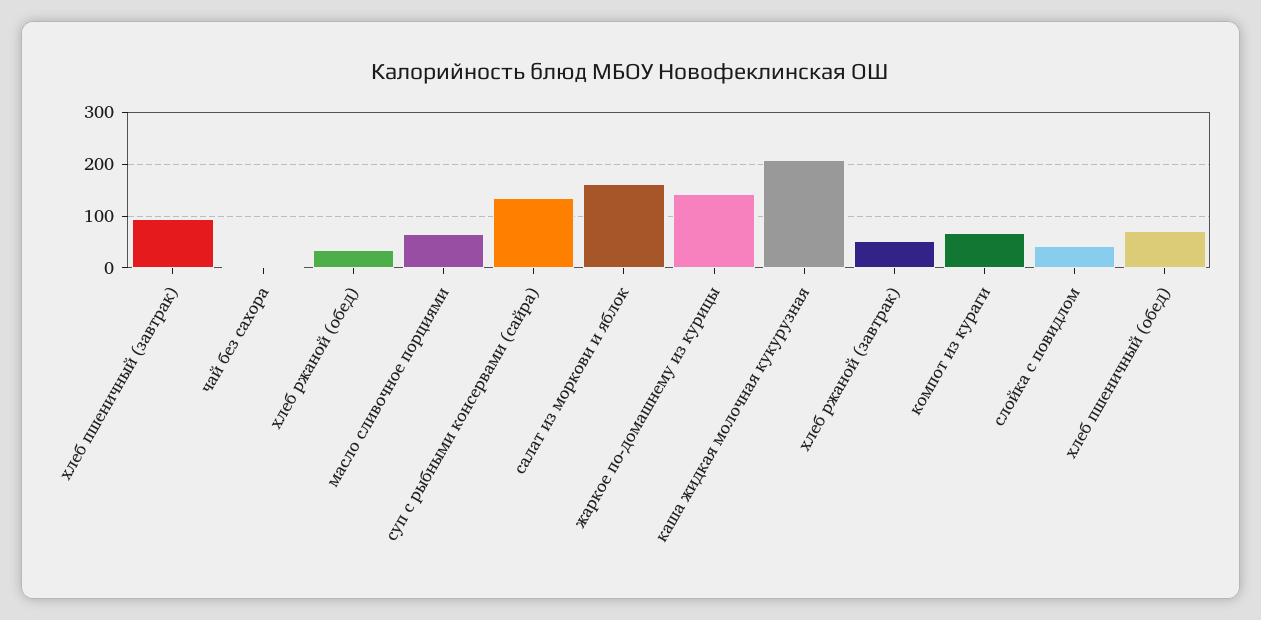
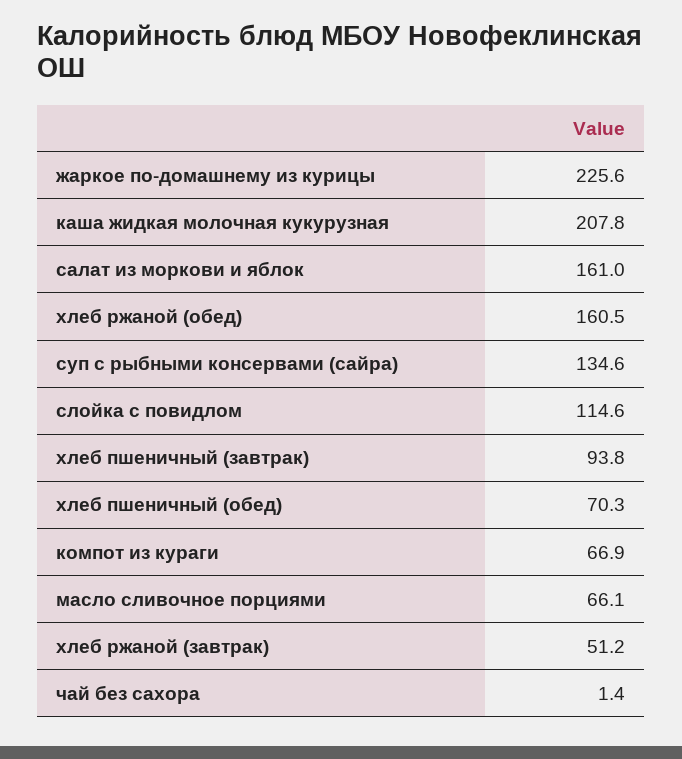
  {
    "хлеб пшеничный (завтрак)": 93.8,
    "чай без сахора": 1.4,
-   "хлеб ржаной (обед)": 40,
+   "хлеб ржаной (обед)": 160.5,
    "масло сливочное порциями": 66.1,
    "суп с рыбными консервами (сайра)": 134.6,
    "салат из моркови и яблок": 161,
-   "жаркое по-домашнему из курицы": 140,
+   "жаркое по-домашнему из курицы": 225.6,
    "каша жидкая молочная кукурузная": 207.8,
    "хлеб ржаной (завтрак)": 51.2,
    "компот из кураги": 66.9,
-   "слойка с повидлом": 40,
+   "слойка с повидлом": 114.6,
    "хлеб пшеничный (обед)": 70.3
  }

